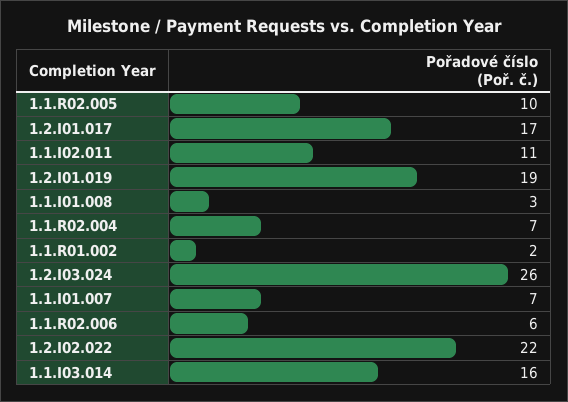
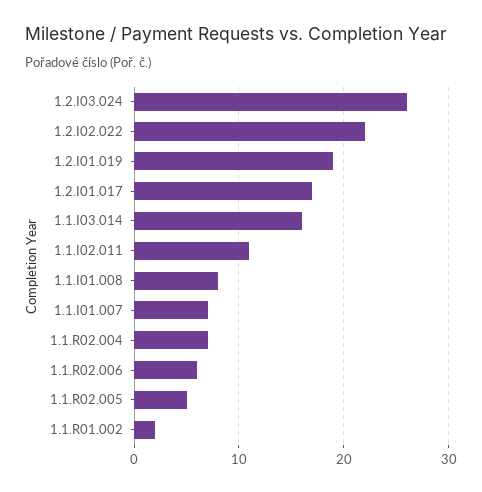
  {
-   "1.1.R02.005": 10,
+   "1.1.R02.005": 5,
    "1.2.I01.017": 17,
    "1.1.I02.011": 11,
    "1.2.I01.019": 19,
-   "1.1.I01.008": 3,
+   "1.1.I01.008": 8,
    "1.1.R02.004": 7,
    "1.1.R01.002": 2,
    "1.2.I03.024": 26,
    "1.1.I01.007": 7,
    "1.1.R02.006": 6,
    "1.2.I02.022": 22,
    "1.1.I03.014": 16
  }

